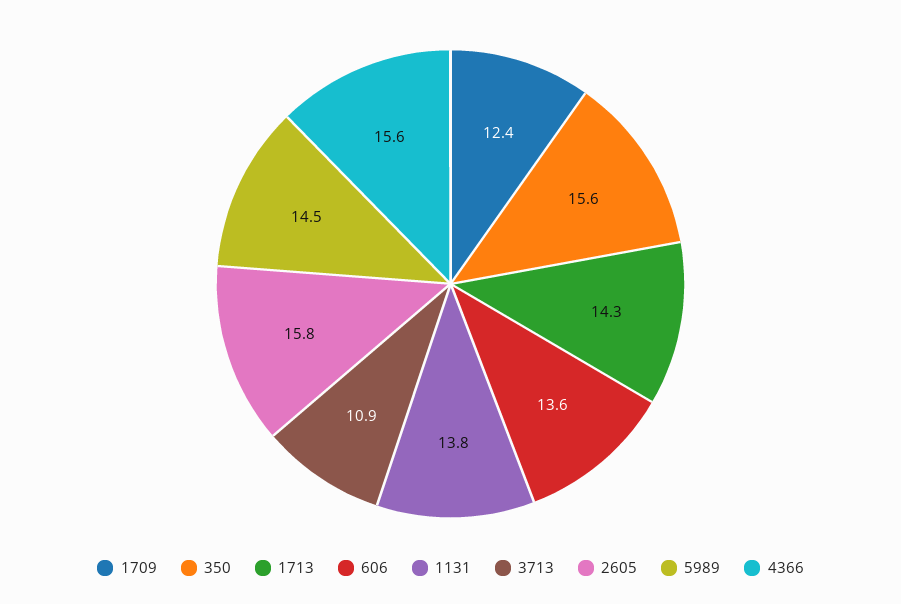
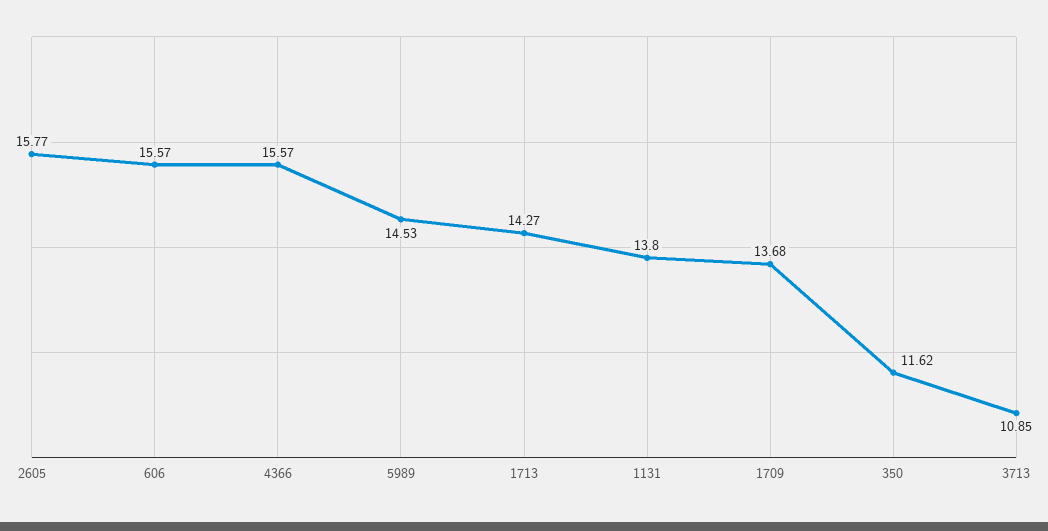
  {
-   "1709": 12.4,
+   "1709": 13.68,
-   "350": 15.6,
+   "350": 11.62,
    "1713": 14.27,
-   "606": 13.6,
+   "606": 15.57,
    "1131": 13.8,
    "3713": 10.85,
    "2605": 15.77,
    "5989": 14.53,
    "4366": 15.57
  }

